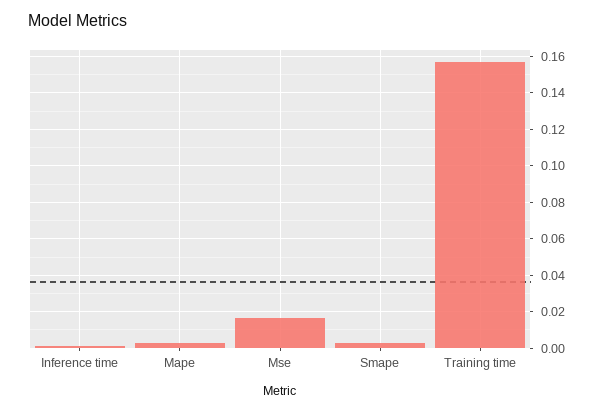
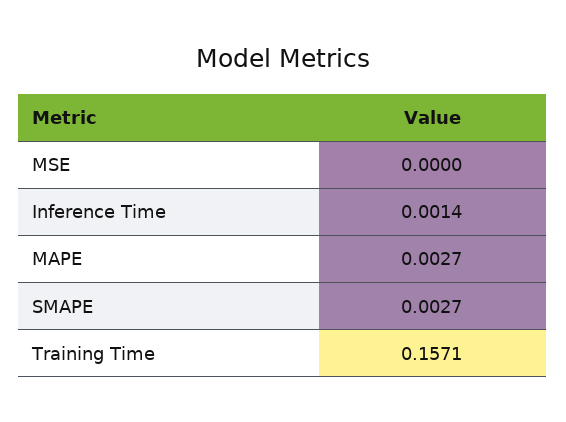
  {
    "Inference time": 0.0014,
    "Mape": 0.0027,
-   "Mse": 0.015,
+   "Mse": 0,
    "Smape": 0.0027,
    "Training time": 0.1571
  }

